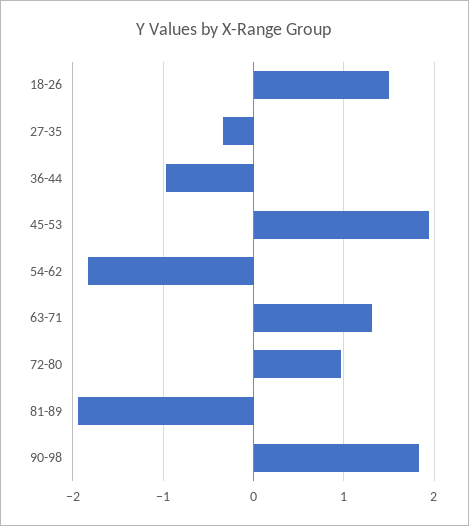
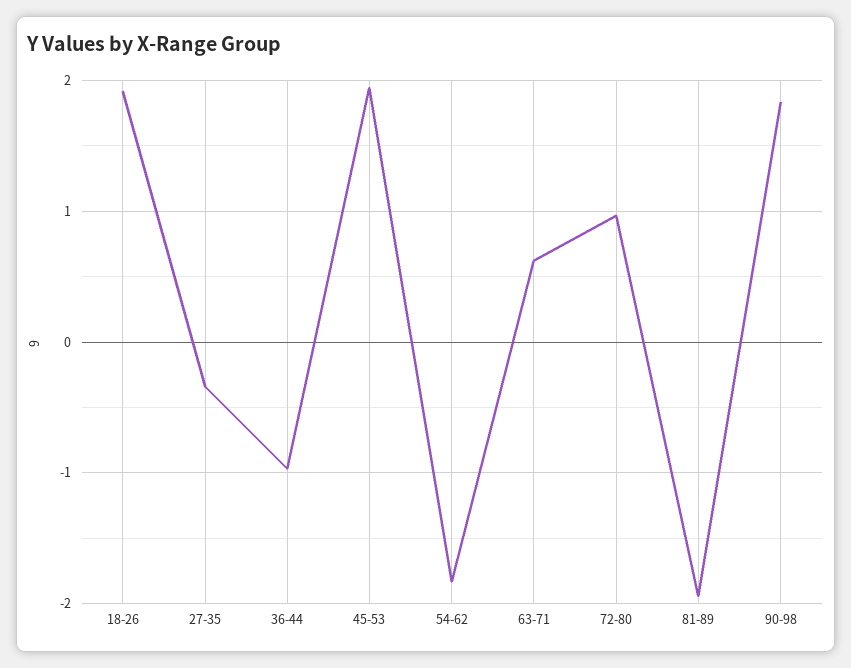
  {
-   "18-26": 1.5,
+   "18-26": 1.9,
    "27-35": -0.3,
    "36-44": -1,
    "45-53": 1.9,
    "54-62": -1.8,
-   "63-71": 1.3,
+   "63-71": 0.6,
    "72-80": 1,
    "81-89": -1.9,
    "90-98": 1.8
  }

